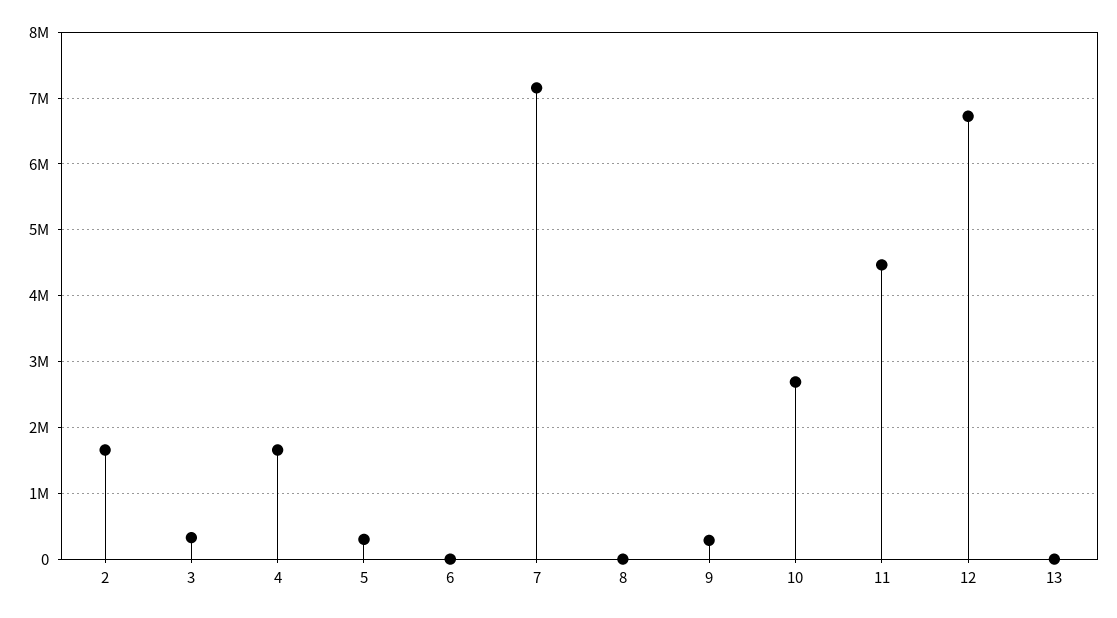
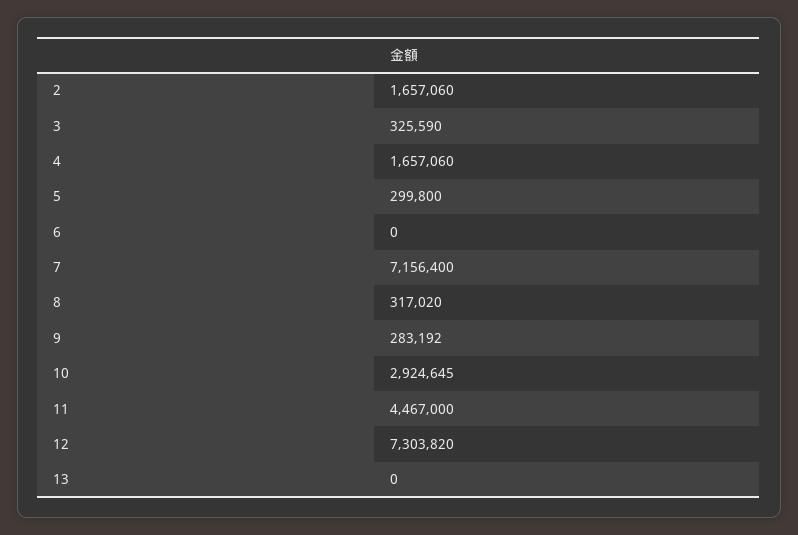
  {
    "2": 1657060,
    "3": 325590,
    "4": 1657060,
    "5": 299800,
    "6": 0,
    "7": 7156400,
-   "8": 0,
+   "8": 317020,
    "9": 283192,
-   "10": 2700000,
+   "10": 2924645,
    "11": 4467000,
-   "12": 6700000,
+   "12": 7303820,
    "13": 0
  }

